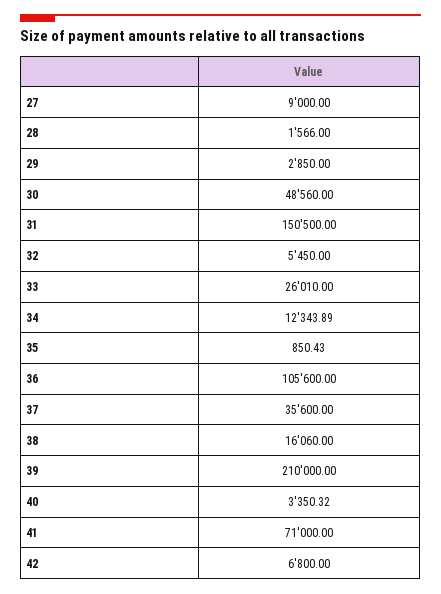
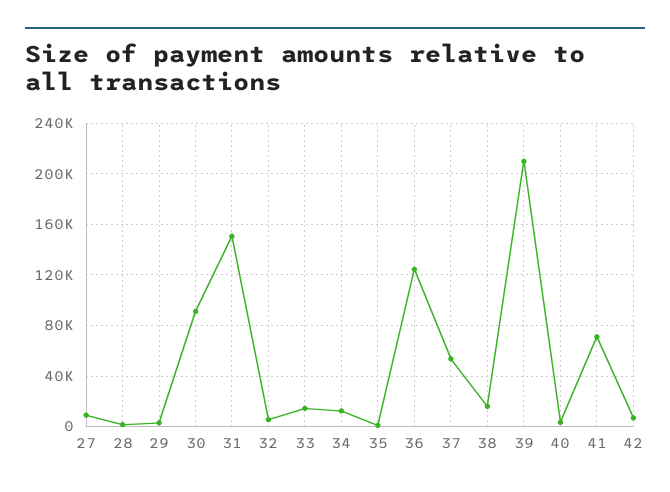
  {
    "27": 9000,
    "28": 1566,
    "29": 2850,
-   "30": 48560,
+   "30": 90000,
    "31": 150500,
    "32": 5450,
-   "33": 26010,
+   "33": 15000,
    "34": 12343.89,
    "35": 850.43,
-   "36": 105600,
+   "36": 125000,
-   "37": 35600,
+   "37": 55000,
    "38": 16060,
    "39": 210000,
    "40": 3350.32,
    "41": 71000,
    "42": 6800
  }

